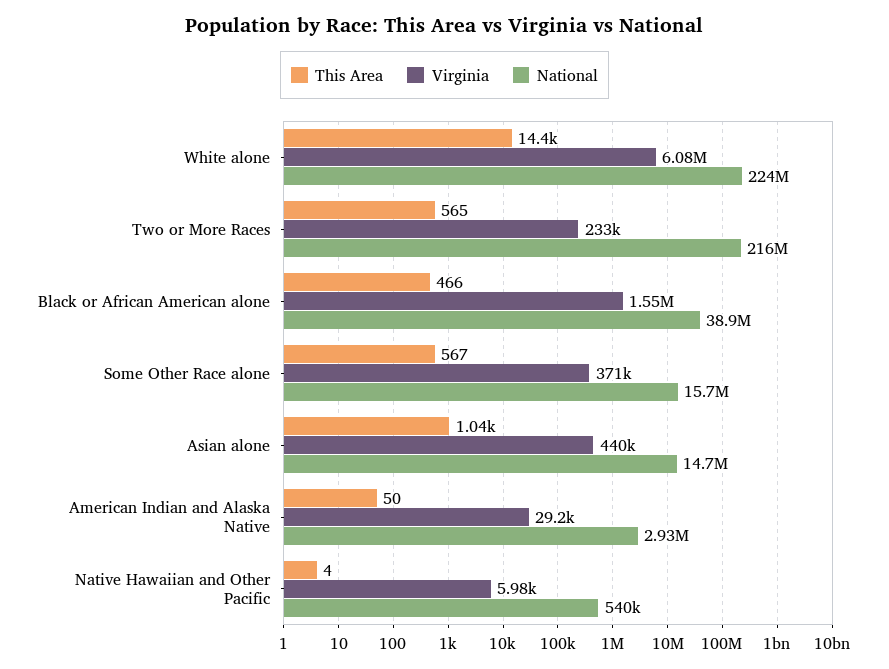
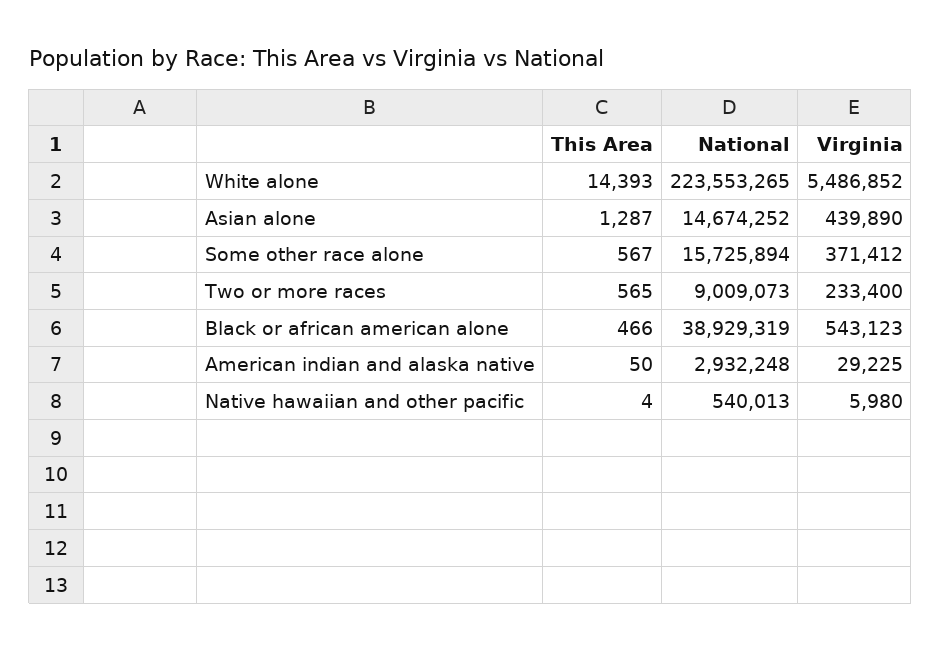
  {
    "This Area": {
      "White alone": 14393,
      "Two or More Races": 565,
      "Black or African American alone": 466,
      "Some Other Race alone": 567,
-     "Asian alone": 1040,
+     "Asian alone": 1287,
      "American Indian and Alaska Native": 50,
      "Native Hawaiian and Other Pacific": 4
    },
    "Virginia": {
-     "White alone": 6080000,
+     "White alone": 5486852,
      "Two or More Races": 233400,
-     "Black or African American alone": 1550000,
+     "Black or African American alone": 543123,
      "Some Other Race alone": 371412,
      "Asian alone": 439890,
      "American Indian and Alaska Native": 29225,
      "Native Hawaiian and Other Pacific": 5980
    },
    "National": {
      "White alone": 223553265,
-     "Two or More Races": 216000000,
+     "Two or More Races": 9009073,
      "Black or African American alone": 38929319,
      "Some Other Race alone": 15725894,
      "Asian alone": 14674252,
      "American Indian and Alaska Native": 2932248,
      "Native Hawaiian and Other Pacific": 540013
    }
  }

